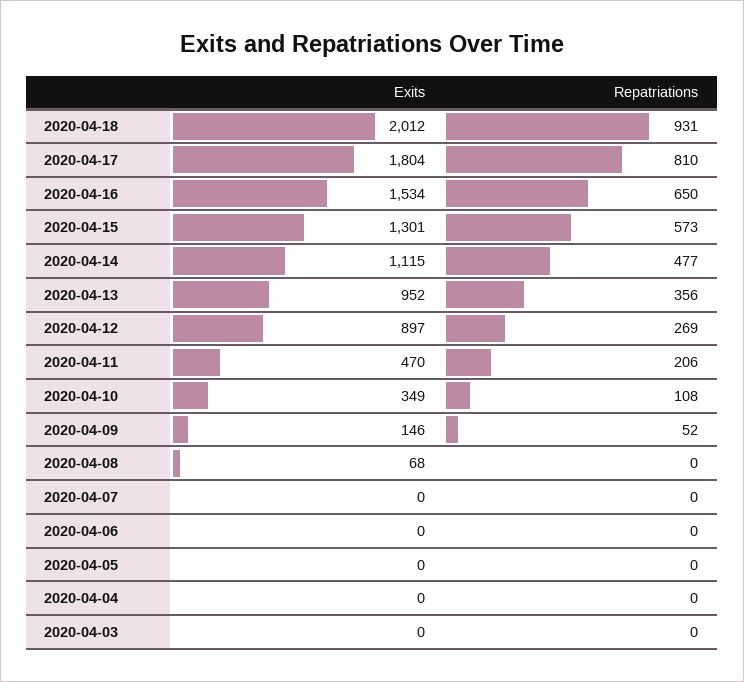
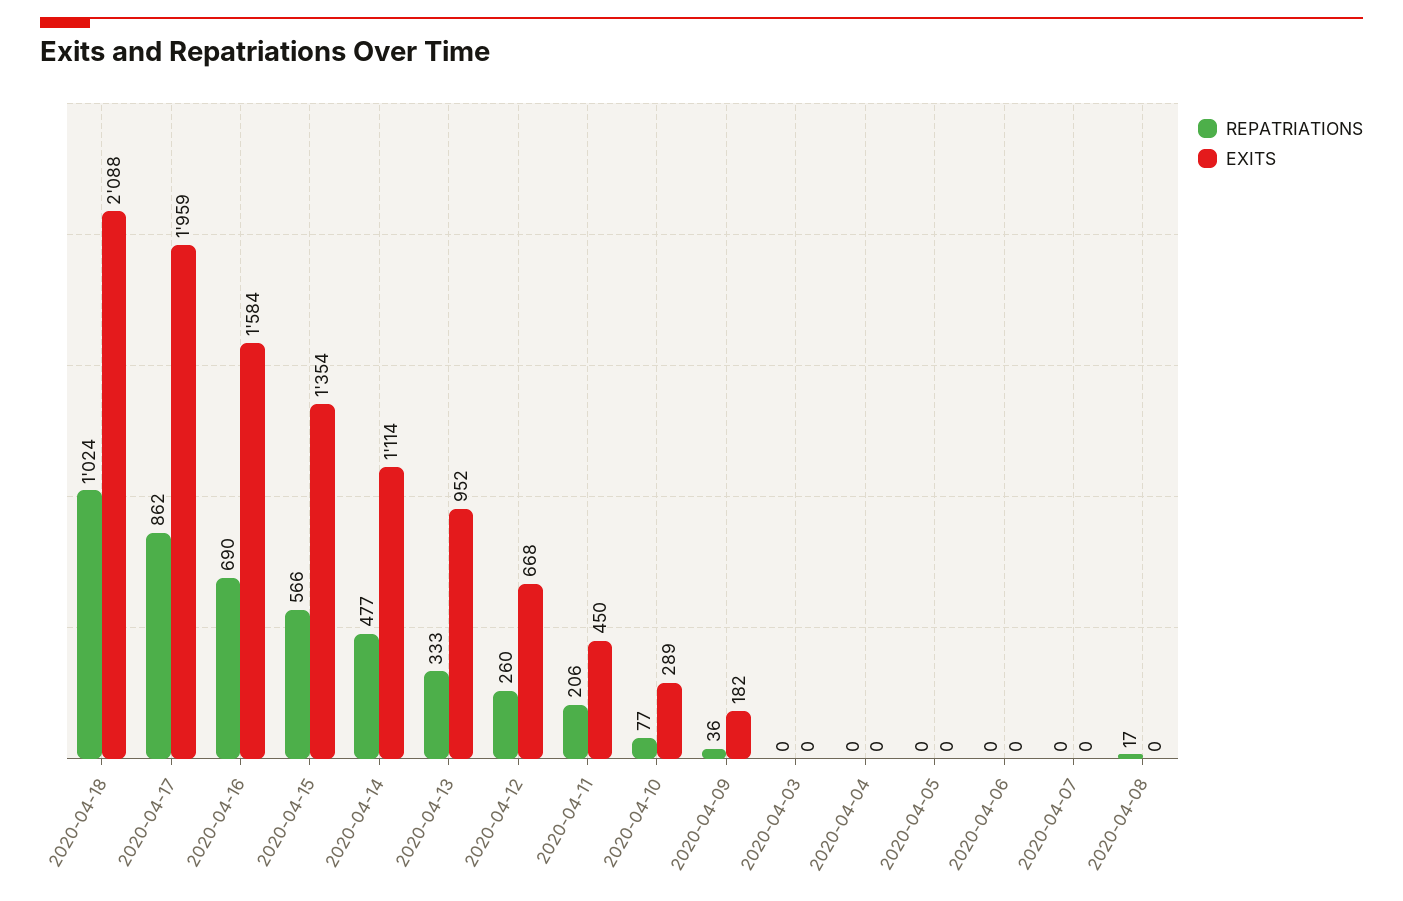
  {
    "Exits": {
-     "2020-04-18": 2012,
+     "2020-04-18": 2088,
-     "2020-04-17": 1804,
+     "2020-04-17": 1959,
-     "2020-04-16": 1534,
+     "2020-04-16": 1584,
-     "2020-04-15": 1301,
+     "2020-04-15": 1354,
-     "2020-04-14": 1115,
+     "2020-04-14": 1114,
      "2020-04-13": 952,
-     "2020-04-12": 897,
+     "2020-04-12": 668,
-     "2020-04-11": 470,
+     "2020-04-11": 450,
-     "2020-04-10": 349,
+     "2020-04-10": 289,
-     "2020-04-09": 146,
+     "2020-04-09": 182,
-     "2020-04-08": 68,
+     "2020-04-08": 0,
      "2020-04-07": 0,
      "2020-04-06": 0,
      "2020-04-05": 0,
      "2020-04-04": 0,
      "2020-04-03": 0
    },
    "Repatriations": {
-     "2020-04-18": 931,
+     "2020-04-18": 1024,
-     "2020-04-17": 810,
+     "2020-04-17": 862,
-     "2020-04-16": 650,
+     "2020-04-16": 690,
-     "2020-04-15": 573,
+     "2020-04-15": 566,
      "2020-04-14": 477,
-     "2020-04-13": 356,
+     "2020-04-13": 333,
-     "2020-04-12": 269,
+     "2020-04-12": 260,
      "2020-04-11": 206,
-     "2020-04-10": 108,
+     "2020-04-10": 77,
-     "2020-04-09": 52,
+     "2020-04-09": 36,
-     "2020-04-08": 0,
+     "2020-04-08": 17,
      "2020-04-07": 0,
      "2020-04-06": 0,
      "2020-04-05": 0,
      "2020-04-04": 0,
      "2020-04-03": 0
    }
  }

